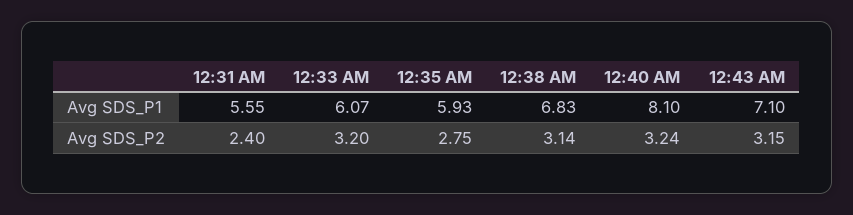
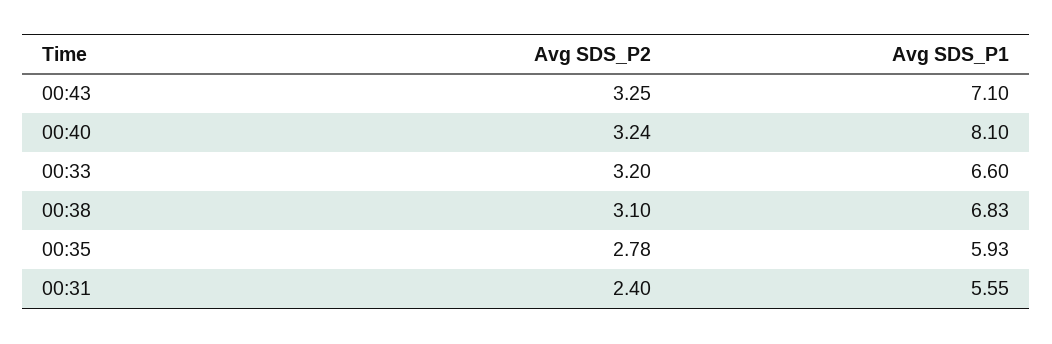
  {
    "12:31 AM": {
      "Avg SDS_P1": 5.55,
      "Avg SDS_P2": 2.4
    },
    "12:33 AM": {
-     "Avg SDS_P1": 6.07,
+     "Avg SDS_P1": 6.6,
      "Avg SDS_P2": 3.2
    },
    "12:35 AM": {
      "Avg SDS_P1": 5.93,
-     "Avg SDS_P2": 2.75
+     "Avg SDS_P2": 2.78
    },
    "12:38 AM": {
      "Avg SDS_P1": 6.83,
-     "Avg SDS_P2": 3.14
+     "Avg SDS_P2": 3.1
    },
    "12:40 AM": {
      "Avg SDS_P1": 8.1,
      "Avg SDS_P2": 3.24
    },
    "12:43 AM": {
      "Avg SDS_P1": 7.1,
-     "Avg SDS_P2": 3.15
+     "Avg SDS_P2": 3.25
    }
  }

